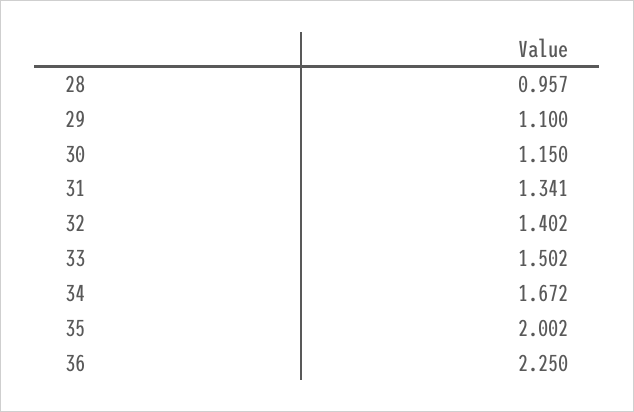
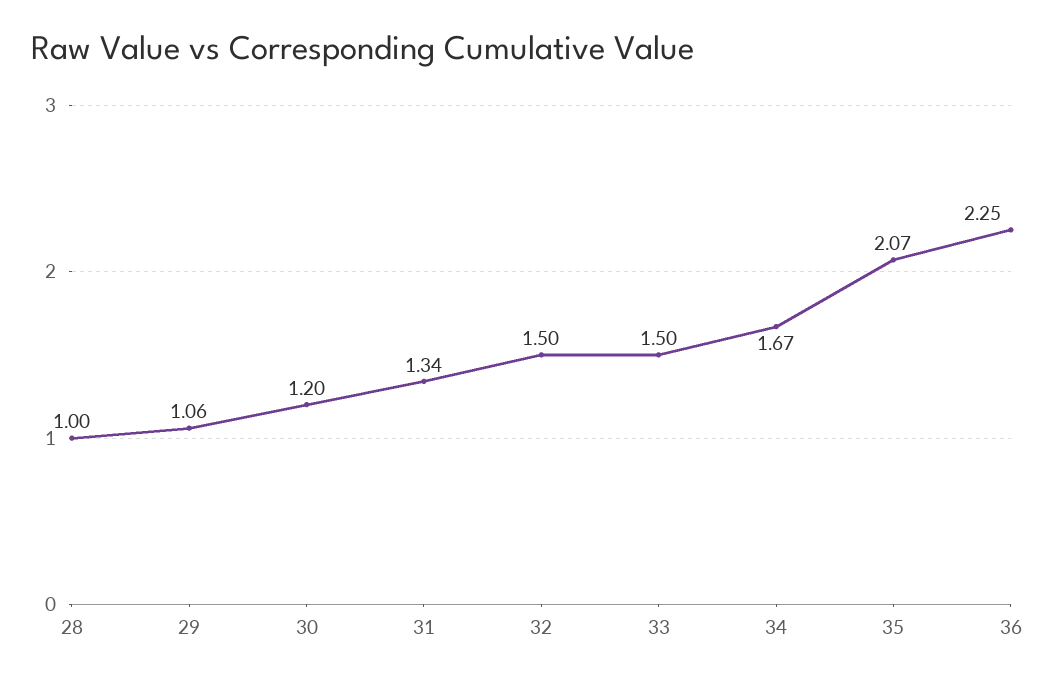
  {
-   "28": 0.957,
+   "28": 1,
-   "29": 1.1,
+   "29": 1.06,
-   "30": 1.15,
+   "30": 1.2,
    "31": 1.341,
-   "32": 1.402,
+   "32": 1.5,
    "33": 1.502,
    "34": 1.672,
-   "35": 2.002,
+   "35": 2.07,
    "36": 2.25
  }

